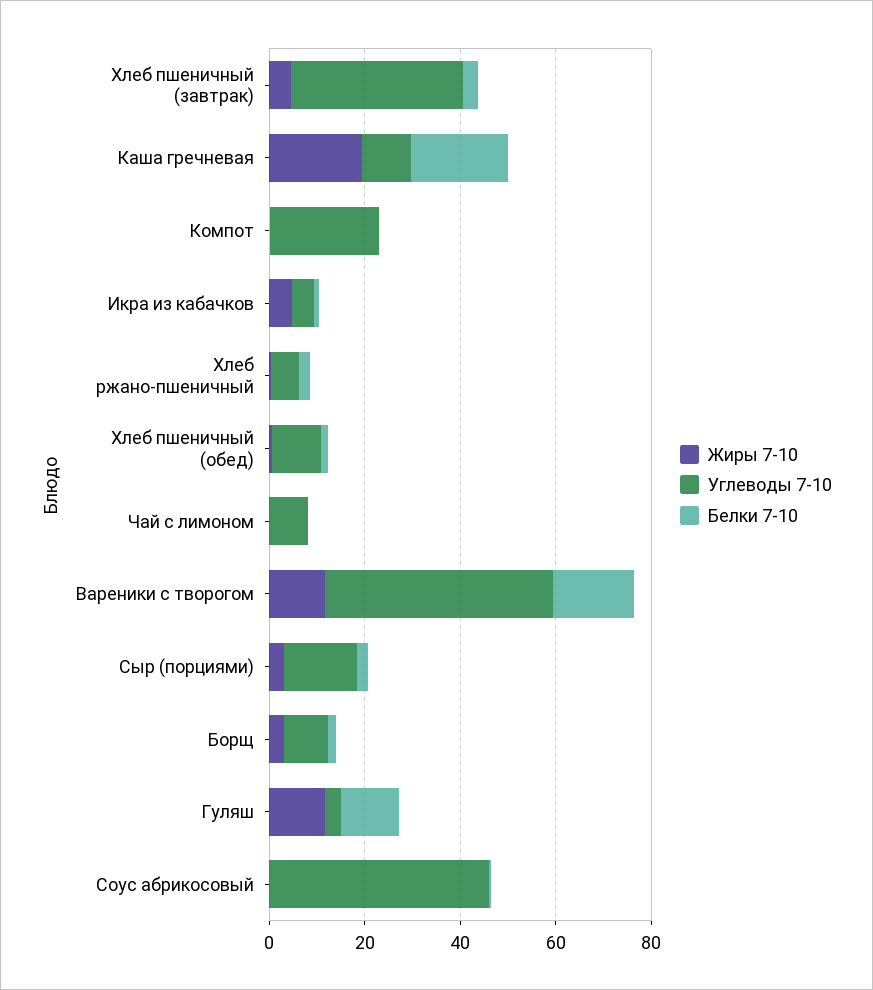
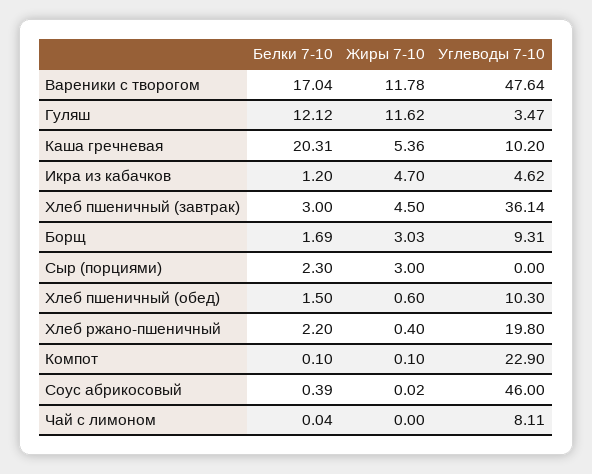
  {
    "Жиры 7-10": {
      "Хлеб пшеничный (завтрак)": 4.5,
-     "Каша гречневая": 20,
+     "Каша гречневая": 5.36,
      "Компот": 0.1,
      "Икра из кабачков": 4.7,
      "Хлеб ржано-пшеничный": 0.4,
      "Хлеб пшеничный (обед)": 0.6,
      "Чай с лимоном": 0,
      "Вареники с творогом": 11.78,
      "Сыр (порциями)": 3,
      "Борщ": 3.03,
      "Гуляш": 11.62,
      "Соус абрикосовый": 0.02
    },
    "Углеводы 7-10": {
      "Хлеб пшеничный (завтрак)": 36.14,
      "Каша гречневая": 10.2,
      "Компот": 22.9,
      "Икра из кабачков": 4.62,
-     "Хлеб ржано-пшеничный": 5,
+     "Хлеб ржано-пшеничный": 19.8,
      "Хлеб пшеничный (обед)": 10.3,
      "Чай с лимоном": 8.11,
      "Вареники с творогом": 47.64,
-     "Сыр (порциями)": 15,
+     "Сыр (порциями)": 0,
      "Борщ": 9.31,
      "Гуляш": 3.47,
      "Соус абрикосовый": 46
    },
    "Белки 7-10": {
      "Хлеб пшеничный (завтрак)": 3,
      "Каша гречневая": 20.31,
      "Компот": 0.1,
      "Икра из кабачков": 1.2,
      "Хлеб ржано-пшеничный": 2.2,
      "Хлеб пшеничный (обед)": 1.5,
      "Чай с лимоном": 0.04,
      "Вареники с творогом": 17.04,
      "Сыр (порциями)": 2.3,
      "Борщ": 1.69,
      "Гуляш": 12.12,
      "Соус абрикосовый": 0.39
    }
  }

